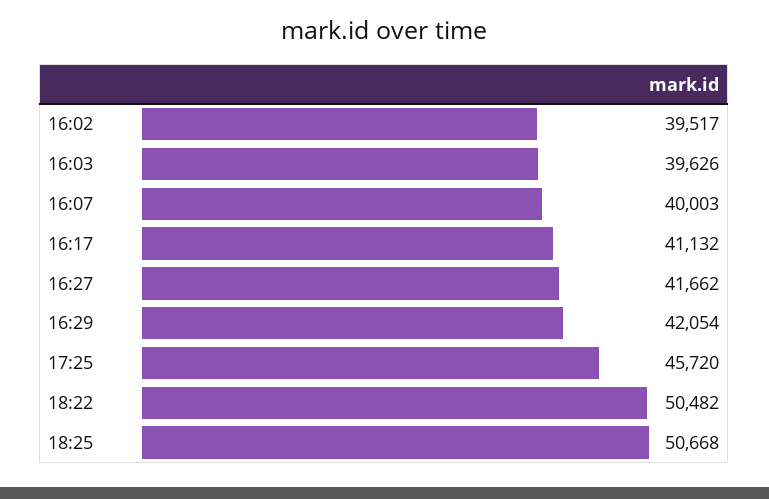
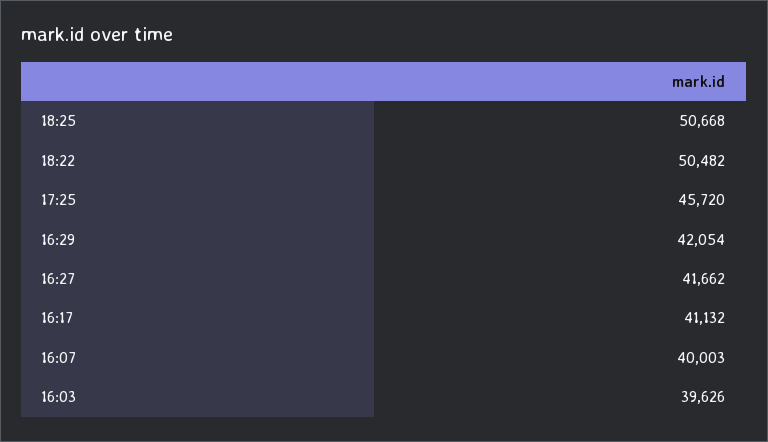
  {
-   "16:02": 39517,
    "16:03": 39626,
    "16:07": 40003,
    "16:17": 41132,
    "16:27": 41662,
    "16:29": 42054,
    "17:25": 45720,
    "18:22": 50482,
    "18:25": 50668
  }

